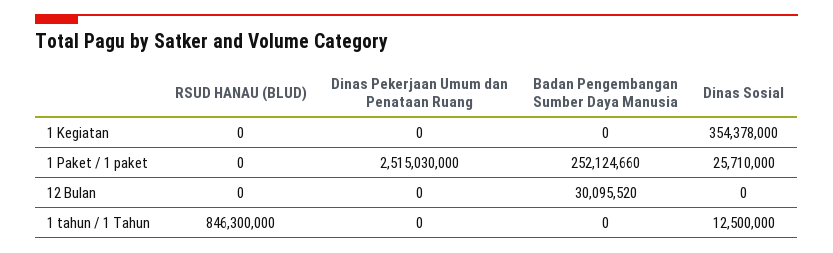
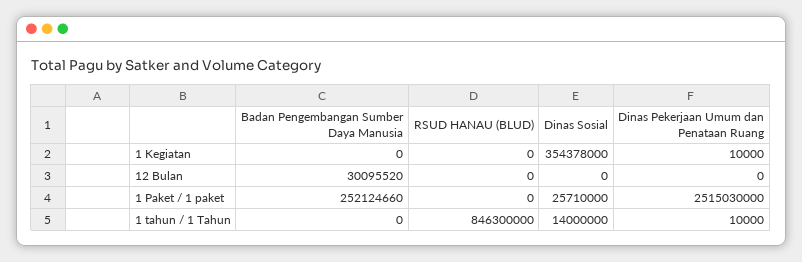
  {
    "RSUD HANAU (BLUD)": {
      "1 Kegiatan": 0,
      "1 Paket / 1 paket": 0,
      "12 Bulan": 0,
      "1 tahun / 1 Tahun": 846300000
    },
    "Dinas Pekerjaan Umum dan Penataan Ruang": {
-     "1 Kegiatan": 0,
+     "1 Kegiatan": 10000,
      "1 Paket / 1 paket": 2515030000,
      "12 Bulan": 0,
-     "1 tahun / 1 Tahun": 0
+     "1 tahun / 1 Tahun": 10000
    },
    "Badan Pengembangan Sumber Daya Manusia": {
      "1 Kegiatan": 0,
      "1 Paket / 1 paket": 252124660,
      "12 Bulan": 30095520,
      "1 tahun / 1 Tahun": 0
    },
    "Dinas Sosial": {
      "1 Kegiatan": 354378000,
      "1 Paket / 1 paket": 25710000,
      "12 Bulan": 0,
-     "1 tahun / 1 Tahun": 12500000
+     "1 tahun / 1 Tahun": 14000000
    }
  }

